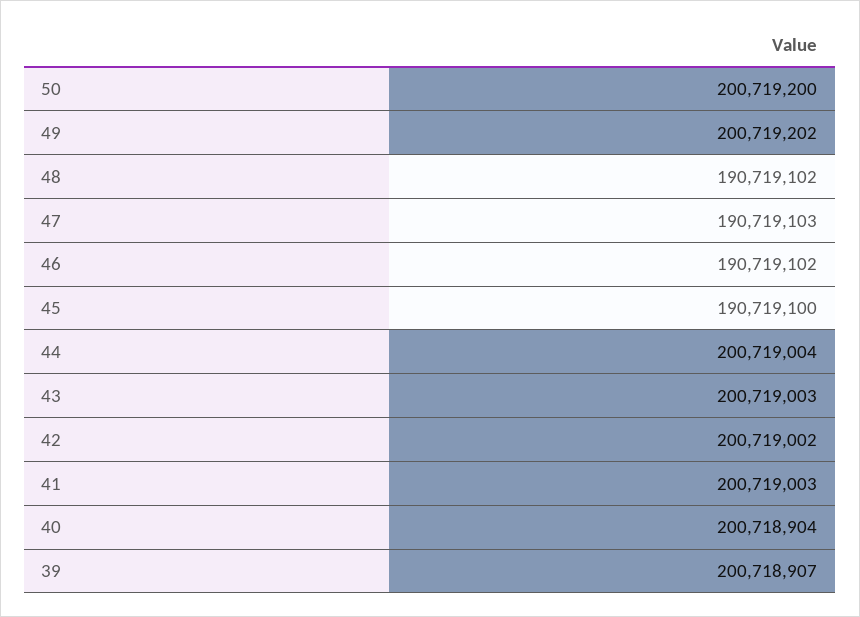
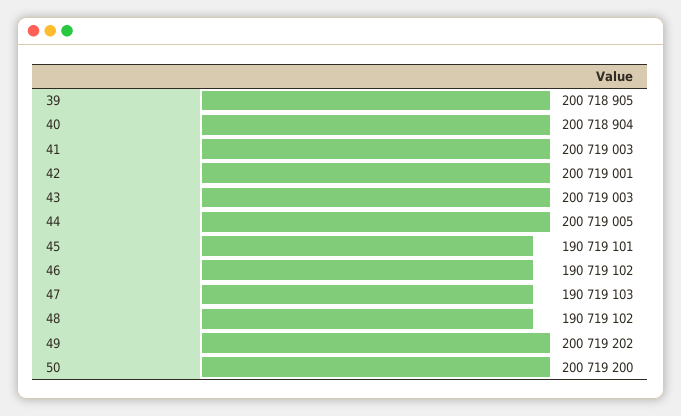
  {
    "50": 200719200,
    "49": 200719202,
    "48": 190719102,
    "47": 190719103,
    "46": 190719102,
-   "45": 190719100,
+   "45": 190719101,
-   "44": 200719004,
+   "44": 200719005,
    "43": 200719003,
-   "42": 200719002,
+   "42": 200719001,
    "41": 200719003,
    "40": 200718904,
-   "39": 200718907
+   "39": 200718905
  }

